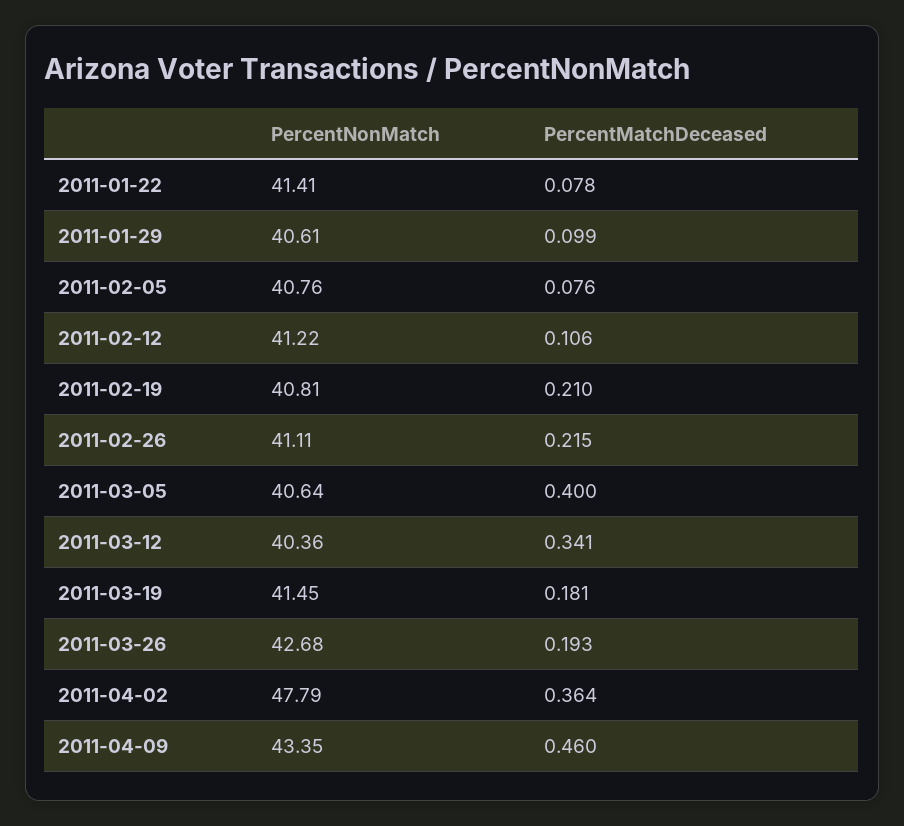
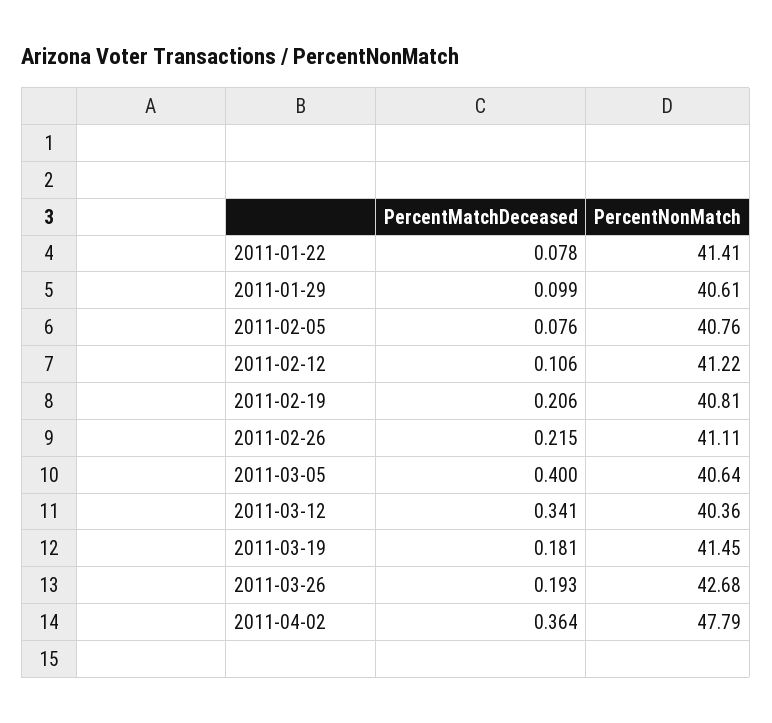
  {
    "PercentNonMatch": {
      "2011-01-22": 41.41,
      "2011-01-29": 40.61,
      "2011-02-05": 40.76,
      "2011-02-12": 41.22,
      "2011-02-19": 40.81,
      "2011-02-26": 41.11,
      "2011-03-05": 40.64,
      "2011-03-12": 40.36,
      "2011-03-19": 41.45,
      "2011-03-26": 42.68,
-     "2011-04-02": 47.79,
+     "2011-04-02": 47.79
-     "2011-04-09": 43.35
    },
    "PercentMatchDeceased": {
      "2011-01-22": 0.078,
      "2011-01-29": 0.099,
      "2011-02-05": 0.076,
      "2011-02-12": 0.106,
-     "2011-02-19": 0.21,
+     "2011-02-19": 0.206,
      "2011-02-26": 0.215,
      "2011-03-05": 0.4,
      "2011-03-12": 0.341,
      "2011-03-19": 0.181,
      "2011-03-26": 0.193,
-     "2011-04-02": 0.364,
+     "2011-04-02": 0.364
-     "2011-04-09": 0.46
    }
  }

